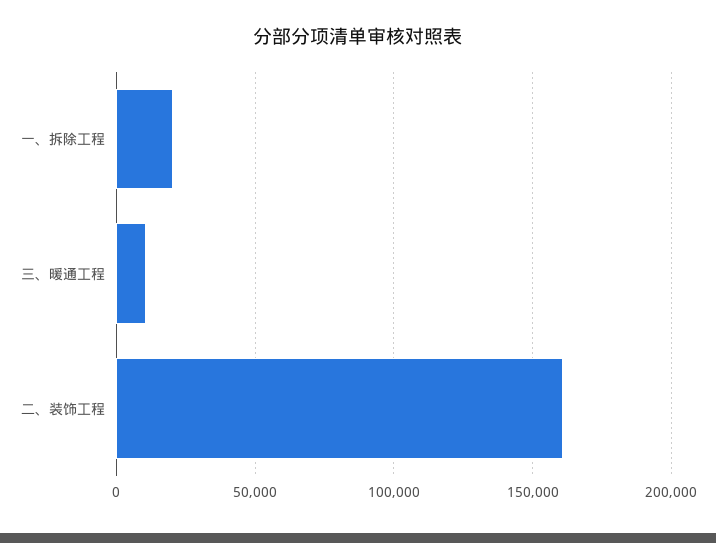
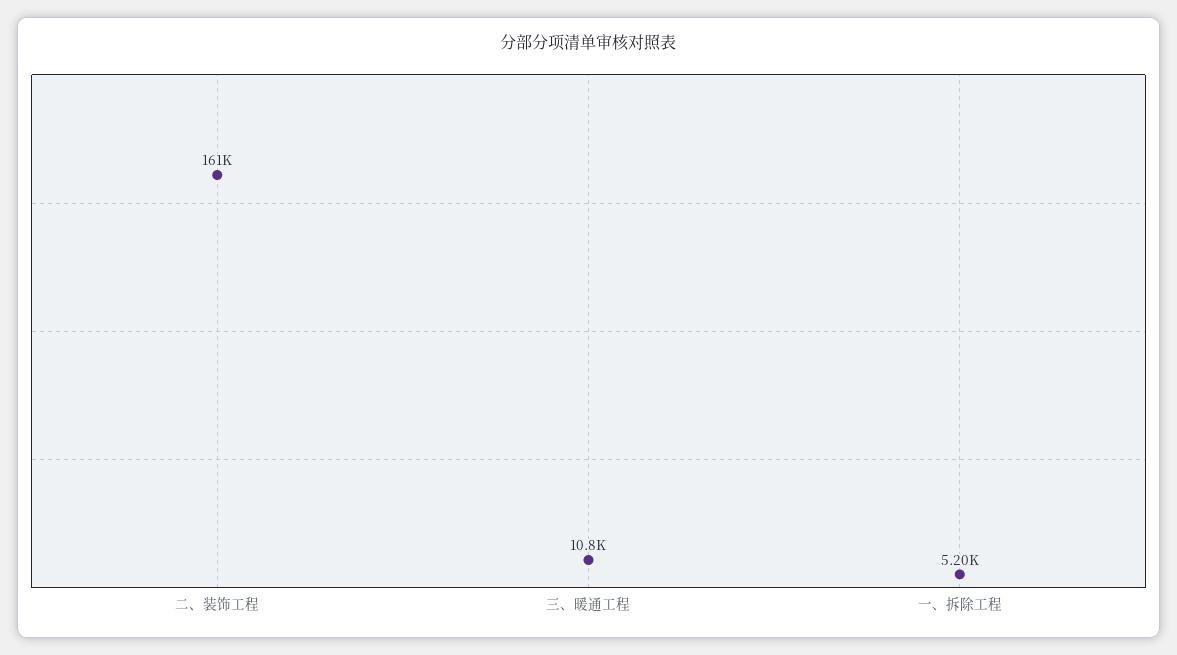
  {
-   "一、拆除工程": 20000,
+   "一、拆除工程": 5200,
    "三、暖通工程": 10800,
    "二、装饰工程": 161000
  }

